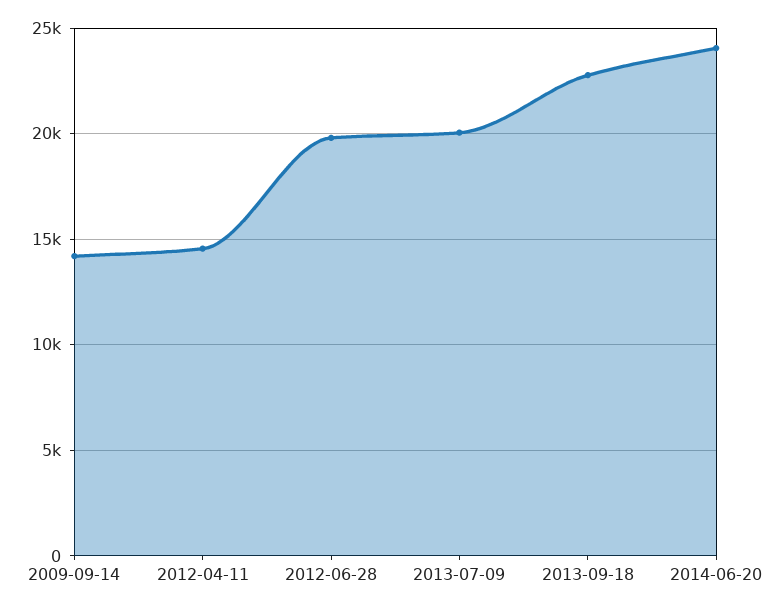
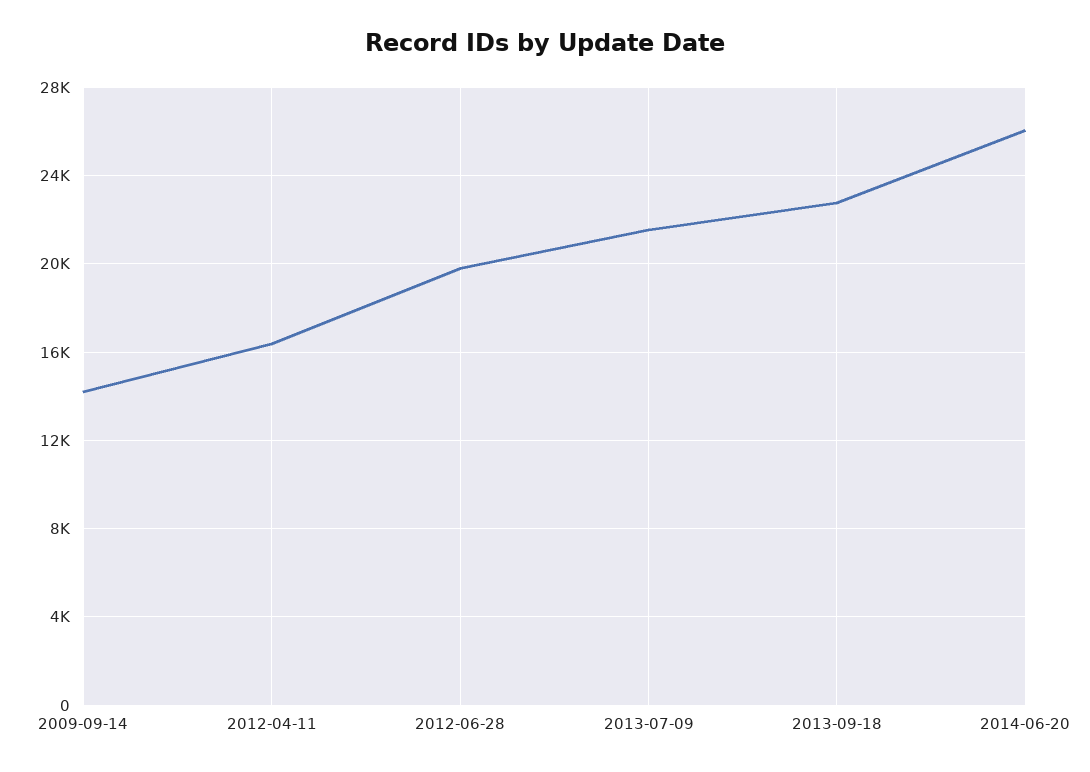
  {
    "2009-09-14": 14000,
-   "2012-04-11": 14500,
+   "2012-04-11": 16500,
    "2012-06-28": 20000,
-   "2013-07-09": 20000,
+   "2013-07-09": 21500,
    "2013-09-18": 23000,
-   "2014-06-20": 24000
+   "2014-06-20": 26000
  }

